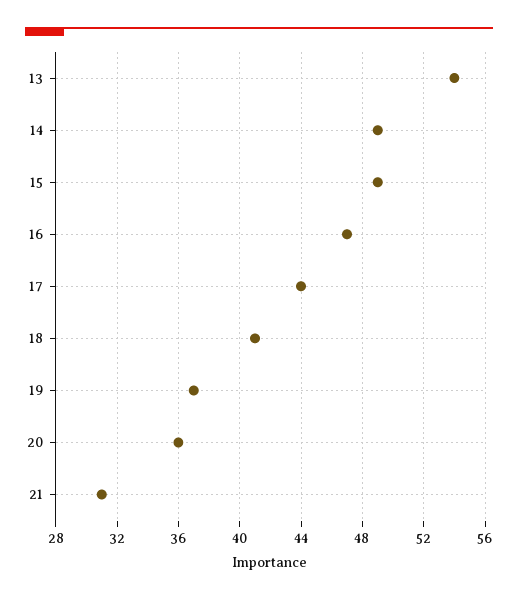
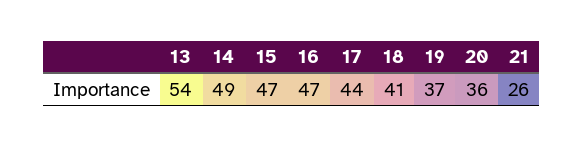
  {
    "13": 54,
    "14": 49,
-   "15": 49,
+   "15": 47,
    "16": 47,
    "17": 44,
    "18": 41,
    "19": 37,
    "20": 36,
-   "21": 31
+   "21": 26
  }

